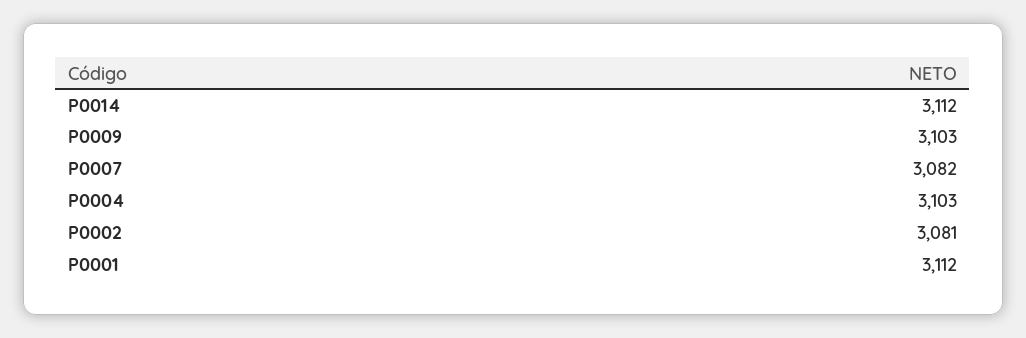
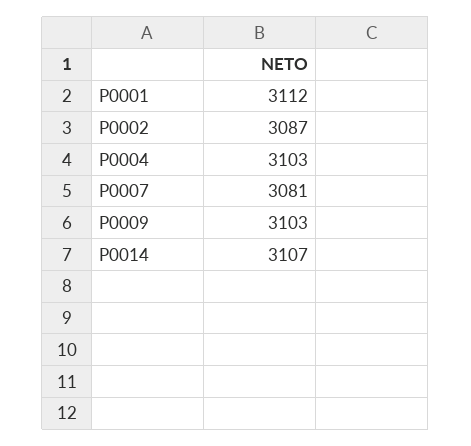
  {
-   "P0014": 3112,
+   "P0014": 3107,
    "P0009": 3103,
-   "P0007": 3082,
+   "P0007": 3081,
    "P0004": 3103,
-   "P0002": 3081,
+   "P0002": 3087,
    "P0001": 3112
  }

